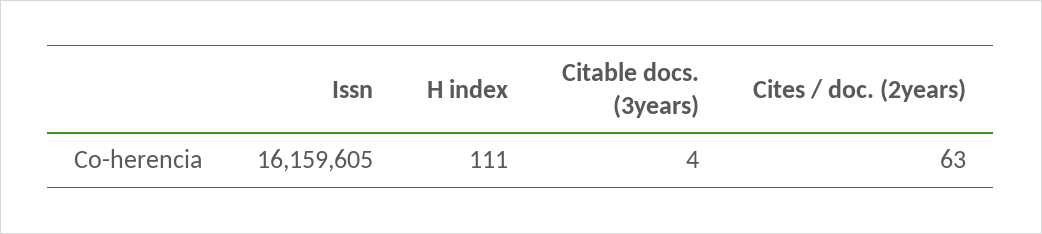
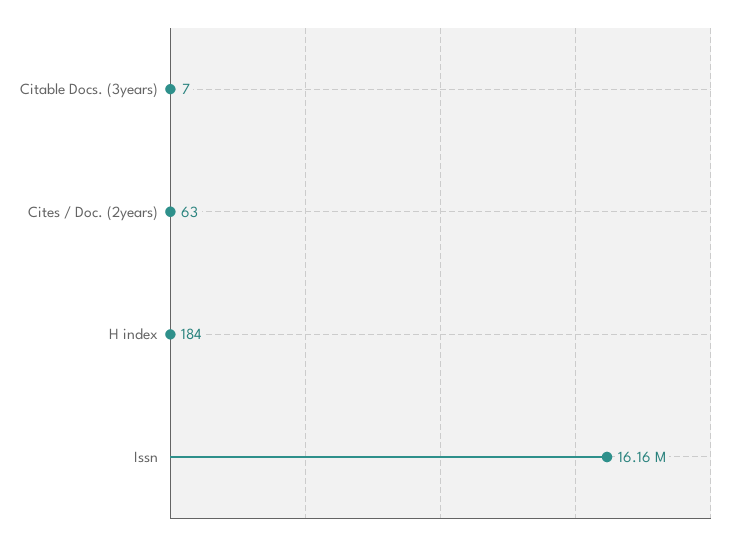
  {
    "Issn": 16159605,
-   "H index": 111,
+   "H index": 184,
-   "Citable docs. (3years)": 4,
+   "Citable docs. (3years)": 7,
    "Cites / doc. (2years)": 63
  }

